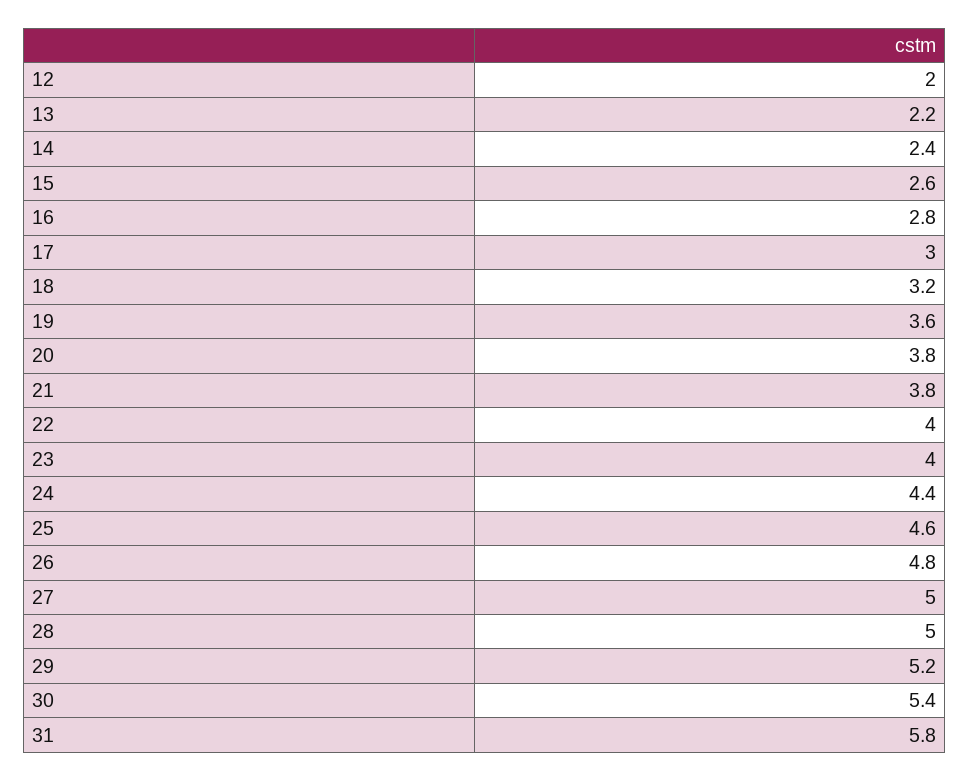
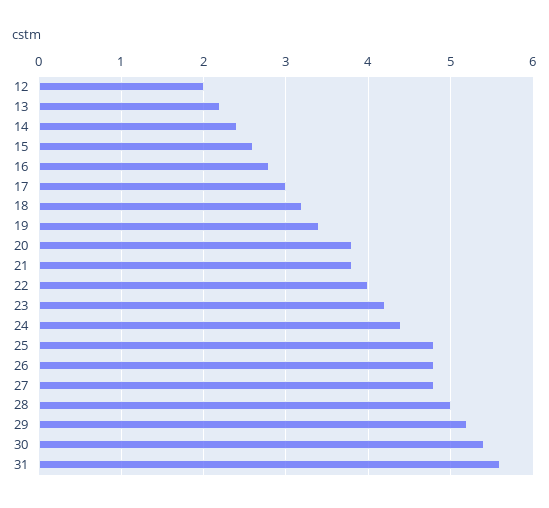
  {
    "12": 2,
    "13": 2.2,
    "14": 2.4,
    "15": 2.6,
    "16": 2.8,
    "17": 3,
    "18": 3.2,
-   "19": 3.6,
+   "19": 3.4,
    "20": 3.8,
    "21": 3.8,
    "22": 4,
-   "23": 4,
+   "23": 4.2,
    "24": 4.4,
-   "25": 4.6,
+   "25": 4.8,
    "26": 4.8,
-   "27": 5,
+   "27": 4.8,
    "28": 5,
    "29": 5.2,
    "30": 5.4,
-   "31": 5.8
+   "31": 5.6
  }

